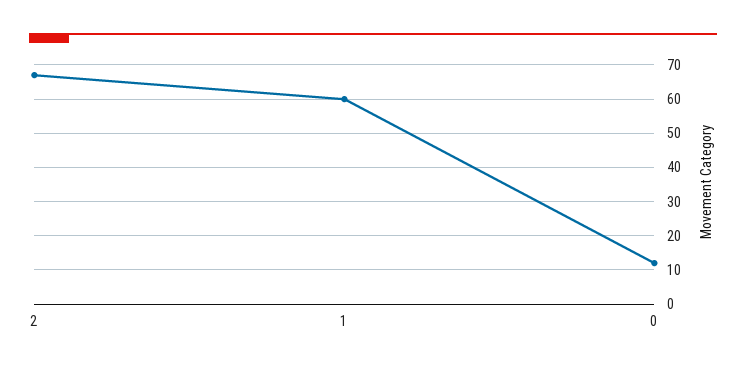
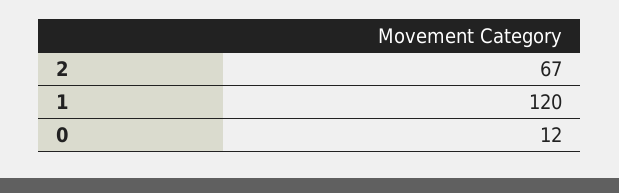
  {
    "2": 67,
-   "1": 60,
+   "1": 120,
    "0": 12
  }

